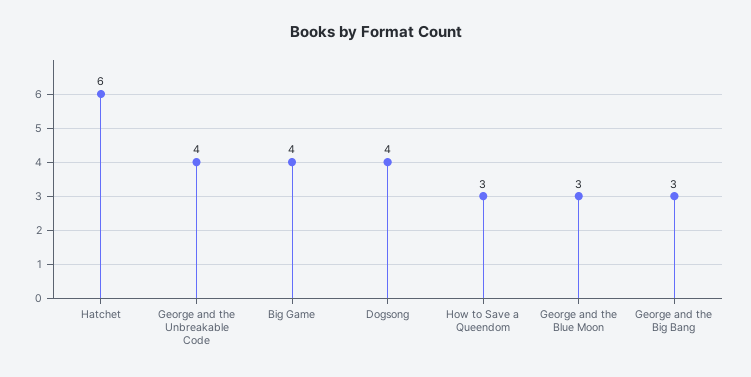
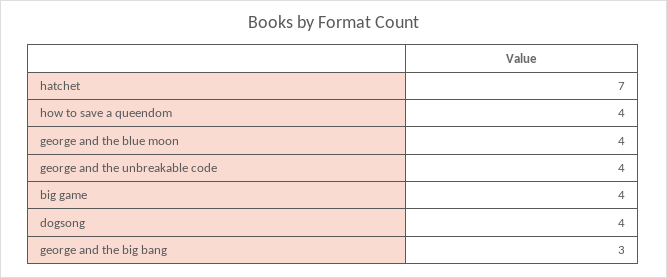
  {
-   "Hatchet": 6,
+   "Hatchet": 7,
    "George and the Unbreakable Code": 4,
    "Big Game": 4,
    "Dogsong": 4,
-   "How to Save a Queendom": 3,
+   "How to Save a Queendom": 4,
-   "George and the Blue Moon": 3,
+   "George and the Blue Moon": 4,
    "George and the Big Bang": 3
  }

